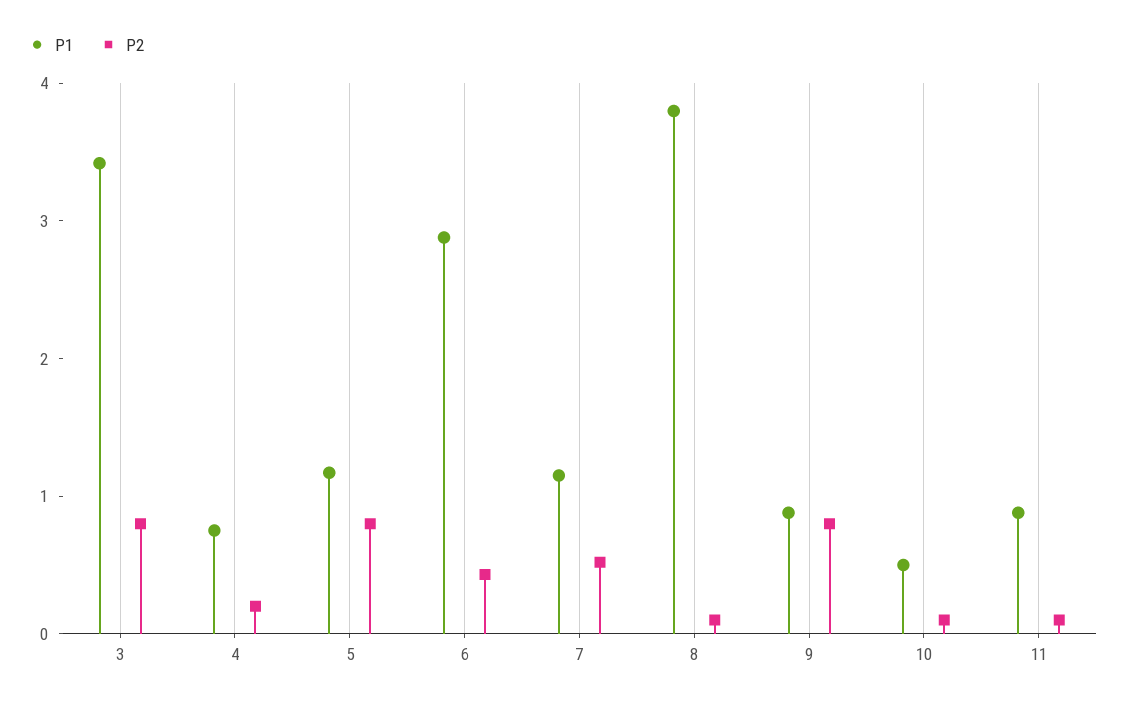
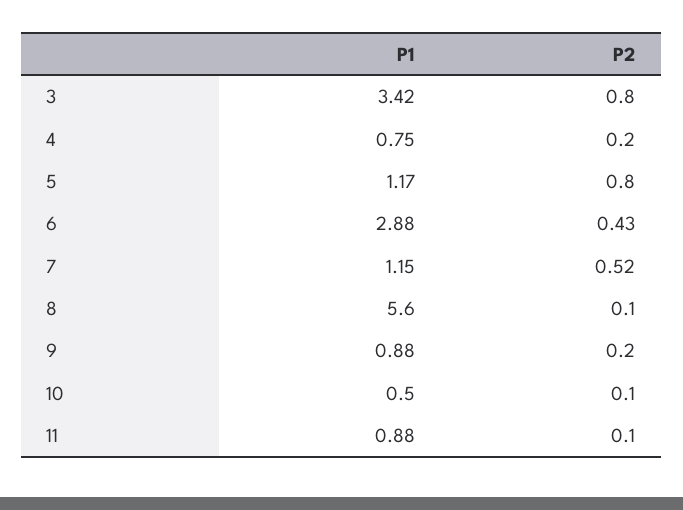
  {
    "P1": {
      "3": 3.42,
      "4": 0.75,
      "5": 1.17,
      "6": 2.88,
      "7": 1.15,
-     "8": 3.8,
+     "8": 5.6,
      "9": 0.88,
      "10": 0.5,
      "11": 0.88
    },
    "P2": {
      "3": 0.8,
      "4": 0.2,
      "5": 0.8,
      "6": 0.43,
      "7": 0.52,
      "8": 0.1,
-     "9": 0.8,
+     "9": 0.2,
      "10": 0.1,
      "11": 0.1
    }
  }

